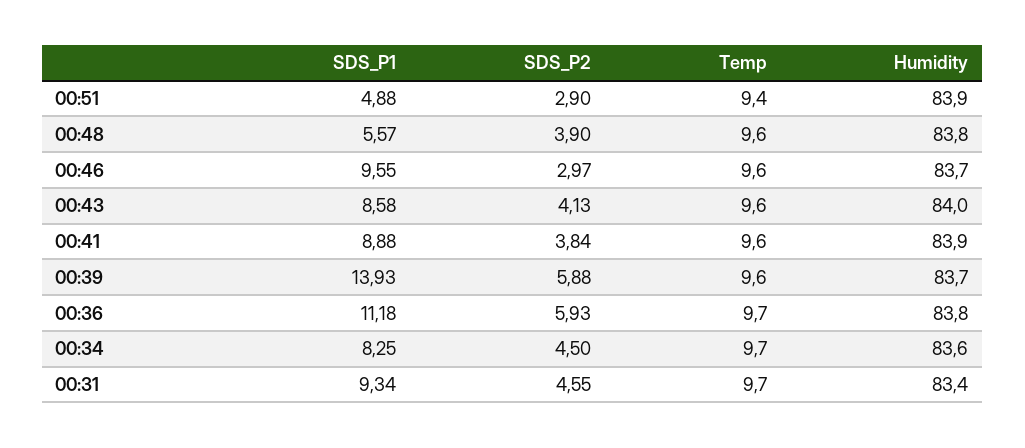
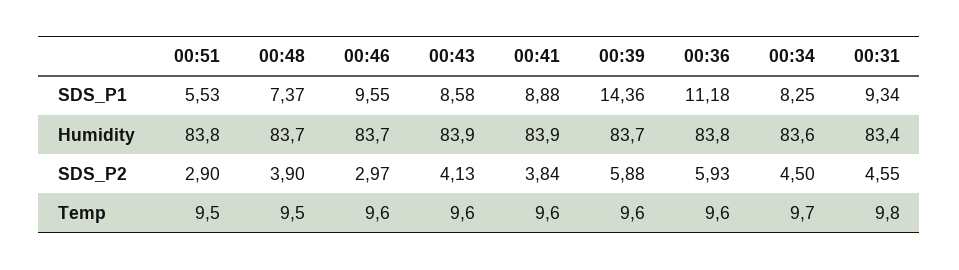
  {
    "SDS_P1": {
-     "00:51": 4.88,
+     "00:51": 5.53,
-     "00:48": 5.57,
+     "00:48": 7.37,
      "00:46": 9.55,
      "00:43": 8.58,
      "00:41": 8.88,
-     "00:39": 13.93,
+     "00:39": 14.36,
      "00:36": 11.18,
      "00:34": 8.25,
      "00:31": 9.34
    },
    "SDS_P2": {
      "00:51": 2.9,
      "00:48": 3.9,
      "00:46": 2.97,
      "00:43": 4.13,
      "00:41": 3.84,
      "00:39": 5.88,
      "00:36": 5.93,
      "00:34": 4.5,
      "00:31": 4.55
    },
    "Temp": {
-     "00:51": 9.4,
+     "00:51": 9.5,
-     "00:48": 9.6,
+     "00:48": 9.5,
      "00:46": 9.6,
      "00:43": 9.6,
      "00:41": 9.6,
      "00:39": 9.6,
-     "00:36": 9.7,
+     "00:36": 9.6,
      "00:34": 9.7,
-     "00:31": 9.7
+     "00:31": 9.8
    },
    "Humidity": {
-     "00:51": 83.9,
+     "00:51": 83.8,
-     "00:48": 83.8,
+     "00:48": 83.7,
      "00:46": 83.7,
-     "00:43": 84,
+     "00:43": 83.9,
      "00:41": 83.9,
      "00:39": 83.7,
      "00:36": 83.8,
      "00:34": 83.6,
      "00:31": 83.4
    }
  }

